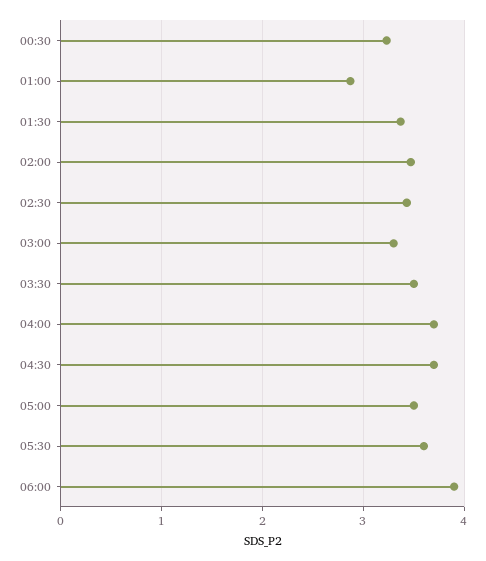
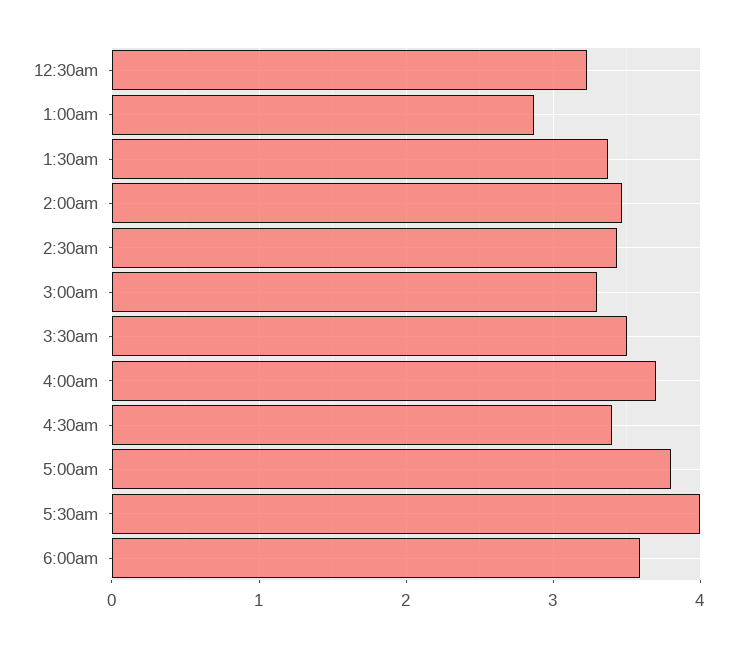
  {
    "00:30": 3.2,
    "01:00": 2.9,
    "01:30": 3.4,
    "02:00": 3.5,
    "02:30": 3.4,
    "03:00": 3.3,
    "03:30": 3.5,
    "04:00": 3.7,
-   "04:30": 3.7,
+   "04:30": 3.4,
-   "05:00": 3.5,
+   "05:00": 3.8,
-   "05:30": 3.6,
+   "05:30": 4,
-   "06:00": 3.9
+   "06:00": 3.6
  }

